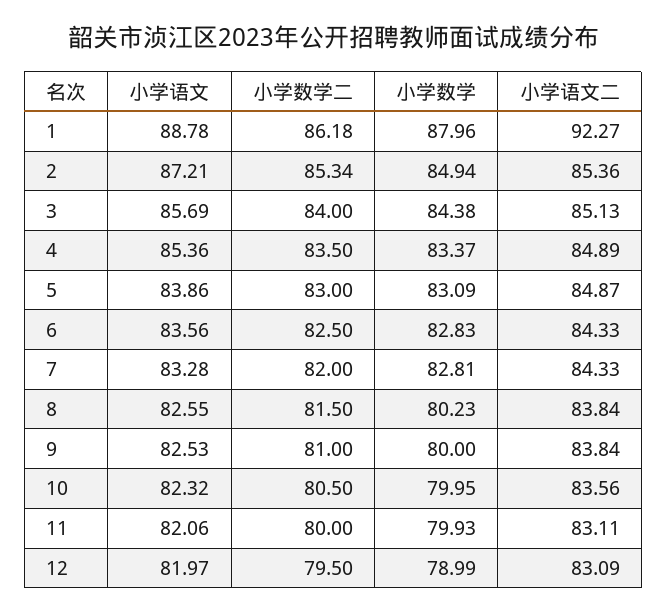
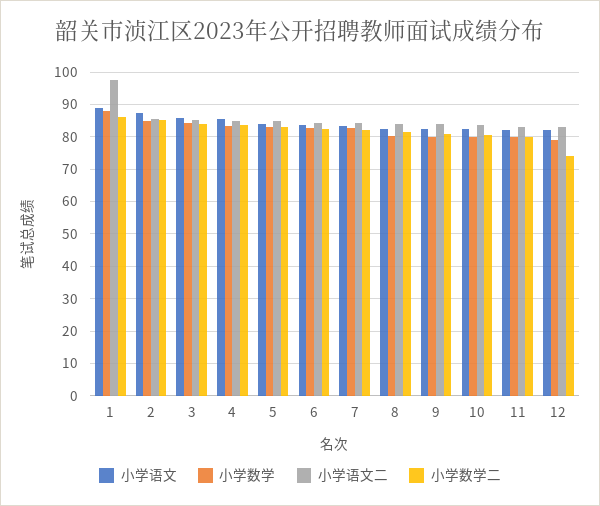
  {
    "小学语文": {
      "1": 88.78,
      "2": 87.21,
      "3": 85.69,
      "4": 85.36,
      "5": 83.86,
      "6": 83.56,
      "7": 83.28,
      "8": 82.55,
      "9": 82.53,
      "10": 82.32,
      "11": 82.06,
      "12": 81.97
    },
    "小学数学二": {
      "1": 86.18,
      "2": 85.34,
      "3": 84,
      "4": 83.5,
      "5": 83,
      "6": 82.5,
      "7": 82,
      "8": 81.5,
      "9": 81,
      "10": 80.5,
      "11": 80,
-     "12": 79.5
+     "12": 74
    },
    "小学数学": {
      "1": 87.96,
      "2": 84.94,
      "3": 84.38,
      "4": 83.37,
      "5": 83.09,
      "6": 82.83,
      "7": 82.81,
      "8": 80.23,
      "9": 80,
      "10": 79.95,
      "11": 79.93,
      "12": 78.99
    },
    "小学语文二": {
-     "1": 92.27,
+     "1": 98,
      "2": 85.36,
      "3": 85.13,
      "4": 84.89,
      "5": 84.87,
      "6": 84.33,
      "7": 84.33,
      "8": 83.84,
      "9": 83.84,
      "10": 83.56,
      "11": 83.11,
      "12": 83.09
    }
  }

